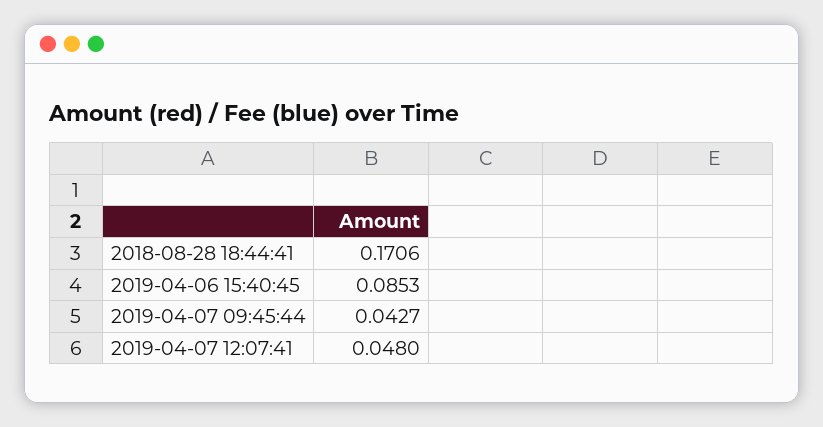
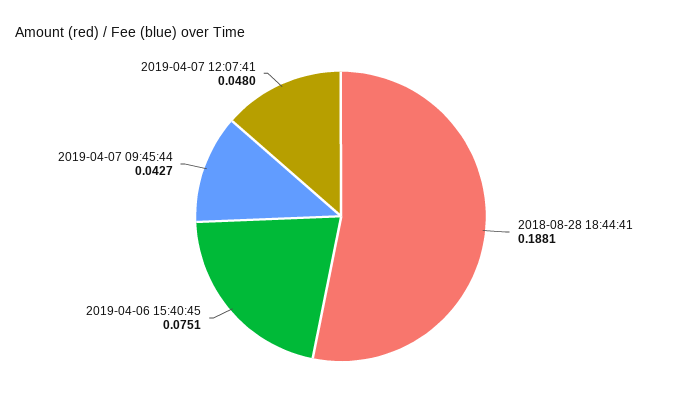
  {
-   "2018-08-28 18:44:41": 0.1706,
+   "2018-08-28 18:44:41": 0.1881,
-   "2019-04-06 15:40:45": 0.0853,
+   "2019-04-06 15:40:45": 0.0751,
    "2019-04-07 09:45:44": 0.0427,
    "2019-04-07 12:07:41": 0.048
  }

